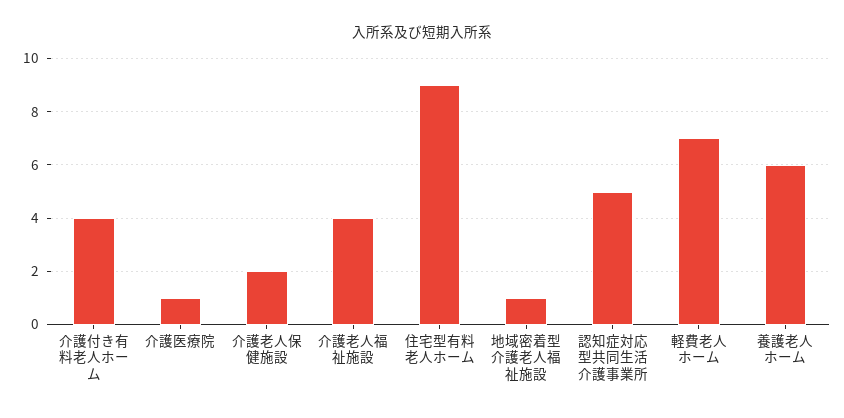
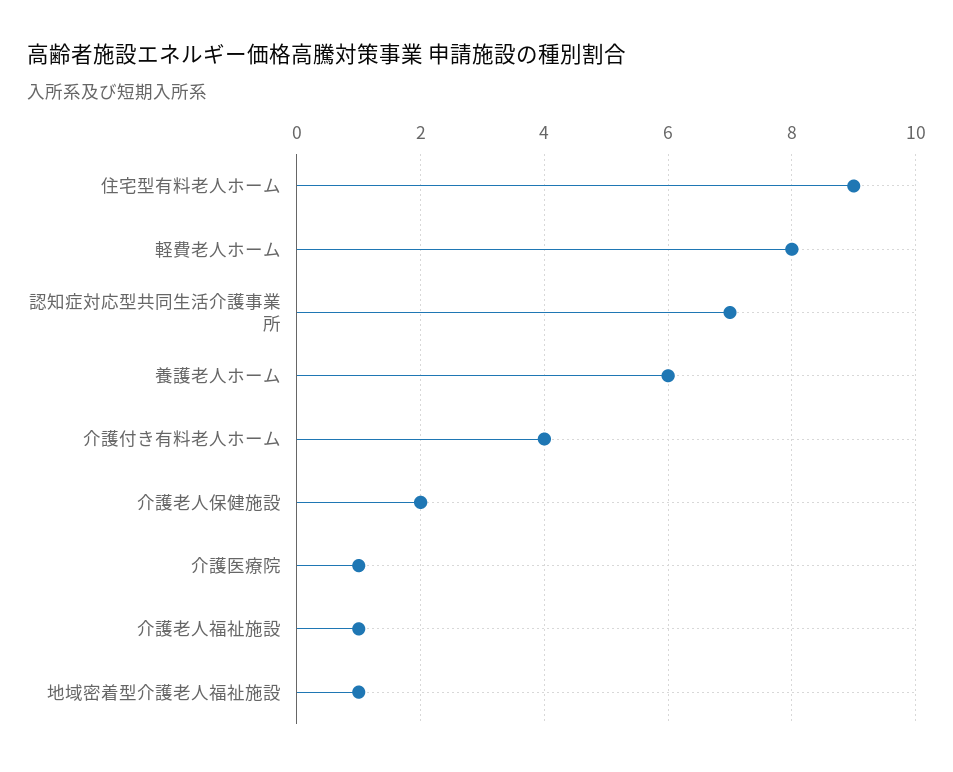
  {
    "介護付き有料老人ホーム": 4,
    "介護医療院": 1,
    "介護老人保健施設": 2,
-   "介護老人福祉施設": 4,
+   "介護老人福祉施設": 1,
    "住宅型有料老人ホーム": 9,
    "地域密着型介護老人福祉施設": 1,
-   "認知症対応型共同生活介護事業所": 5,
+   "認知症対応型共同生活介護事業所": 7,
-   "軽費老人ホーム": 7,
+   "軽費老人ホーム": 8,
    "養護老人ホーム": 6
  }

